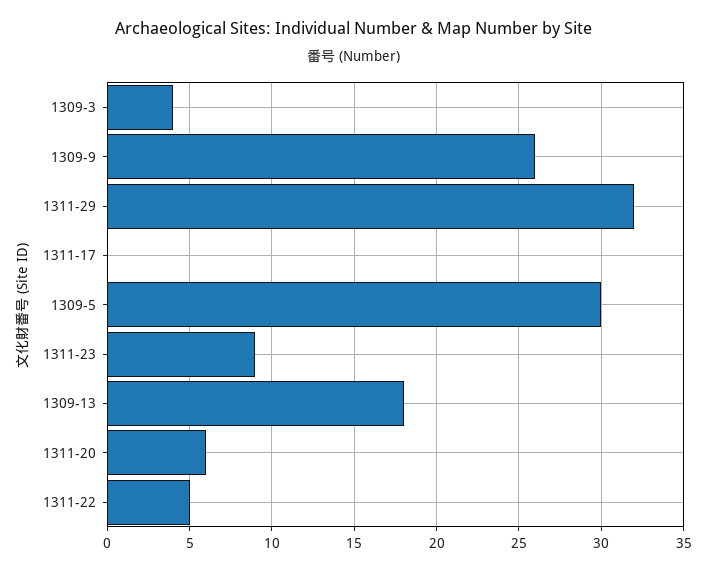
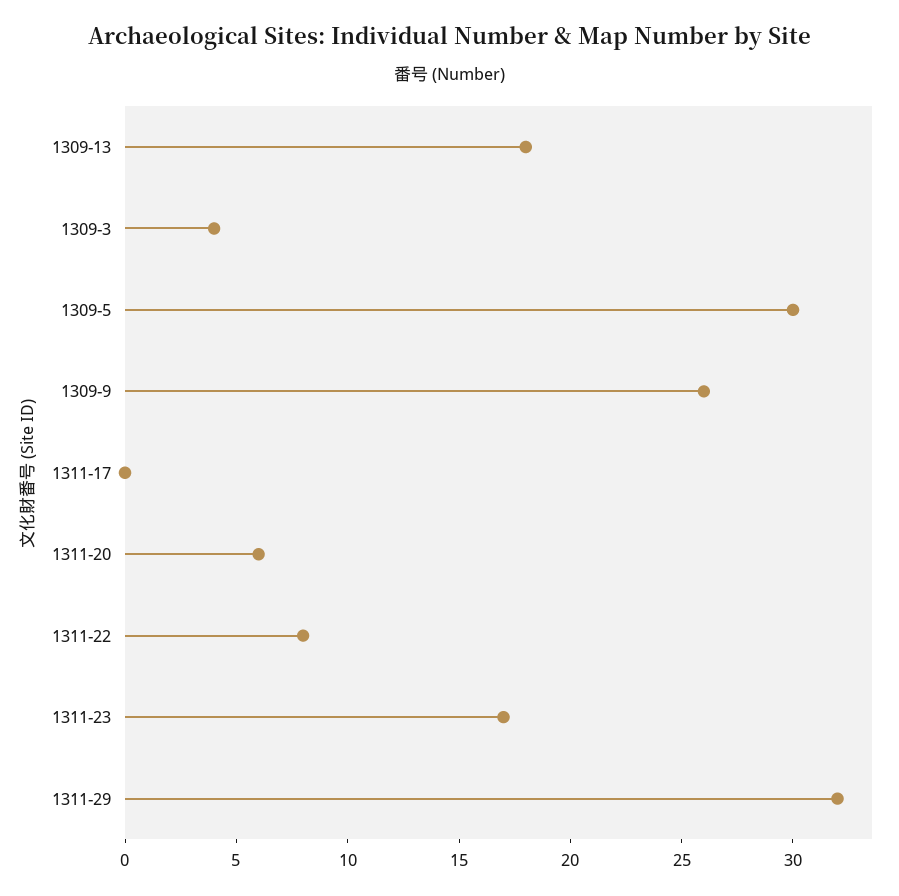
  {
    "1309-3": 4,
    "1309-9": 26,
    "1311-29": 32,
    "1311-17": 0,
    "1309-5": 30,
-   "1311-23": 9,
+   "1311-23": 17,
    "1309-13": 18,
    "1311-20": 6,
-   "1311-22": 5
+   "1311-22": 8
  }

